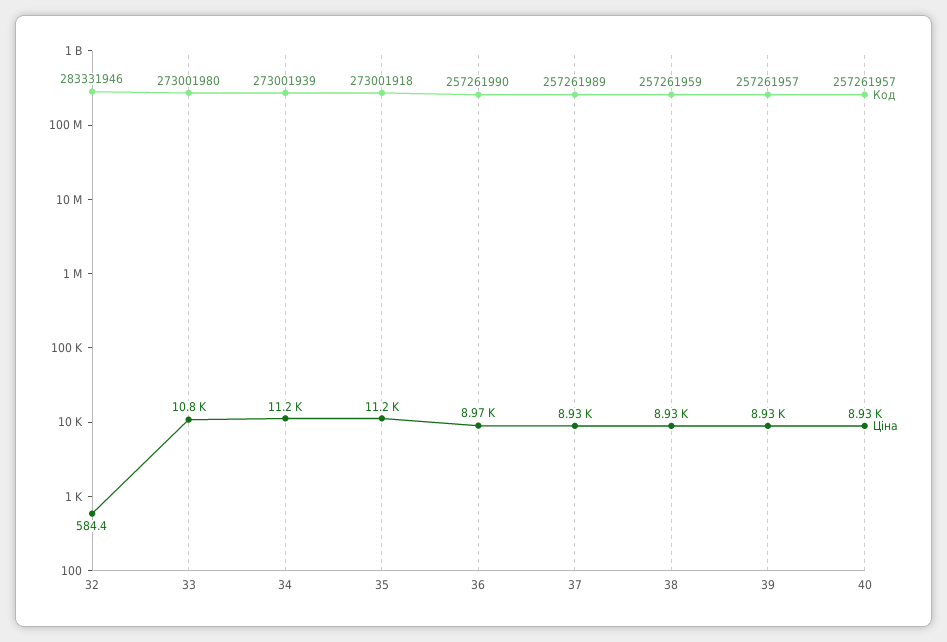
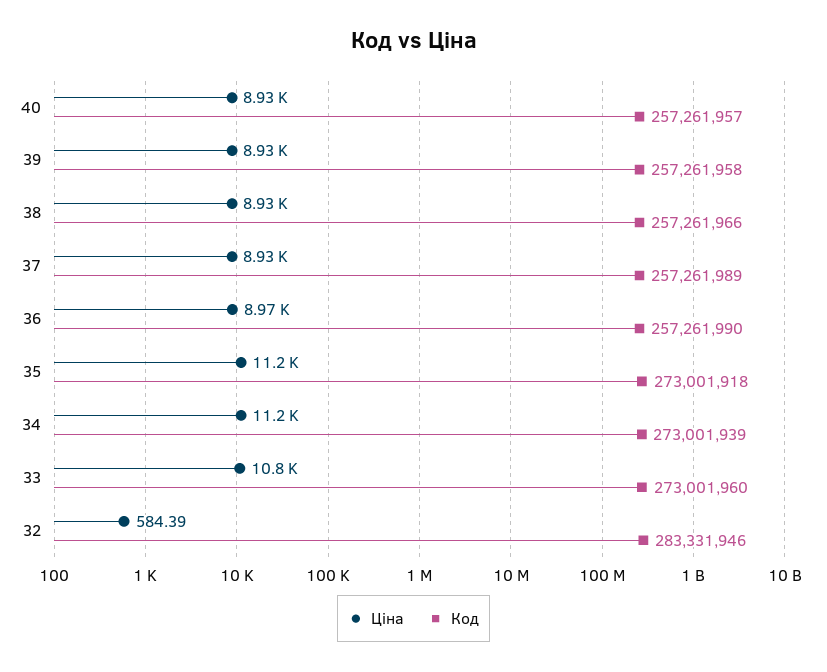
  {
    "Код": {
      "32": 283331946,
-     "33": 273001980,
+     "33": 273001960,
      "34": 273001939,
      "35": 273001918,
      "36": 257261990,
      "37": 257261989,
-     "38": 257261959,
+     "38": 257261966,
-     "39": 257261957,
+     "39": 257261958,
      "40": 257261957
    },
    "Ціна": {
      "32": 584.39,
      "33": 10800,
      "34": 11200,
      "35": 11200,
      "36": 8970,
      "37": 8930,
      "38": 8930,
      "39": 8930,
      "40": 8930
    }
  }

